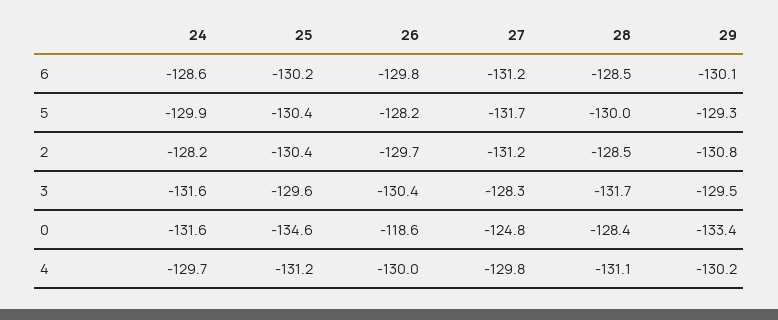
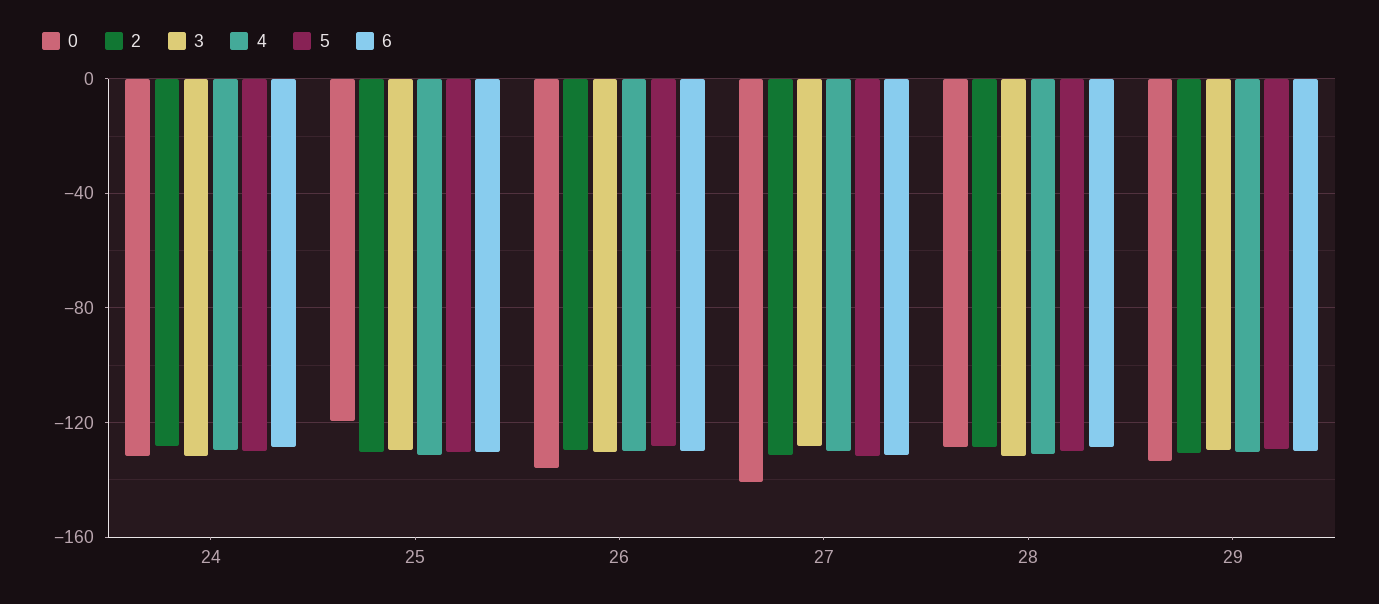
  {
    "6": {
      "24": -128.6,
      "25": -130.2,
      "26": -129.8,
      "27": -131.2,
      "28": -128.5,
      "29": -130.1
    },
    "5": {
      "24": -129.9,
      "25": -130.4,
      "26": -128.2,
      "27": -131.7,
      "28": -130,
      "29": -129.3
    },
    "2": {
      "24": -128.2,
      "25": -130.4,
      "26": -129.7,
      "27": -131.2,
      "28": -128.5,
      "29": -130.8
    },
    "3": {
      "24": -131.6,
      "25": -129.6,
      "26": -130.4,
      "27": -128.3,
      "28": -131.7,
      "29": -129.5
    },
    "0": {
      "24": -131.6,
-     "25": -134.6,
+     "25": -120,
-     "26": -118.6,
+     "26": -135,
-     "27": -124.8,
+     "27": -140,
      "28": -128.4,
      "29": -133.4
    },
    "4": {
      "24": -129.7,
      "25": -131.2,
      "26": -130,
      "27": -129.8,
      "28": -131.1,
      "29": -130.2
    }
  }

